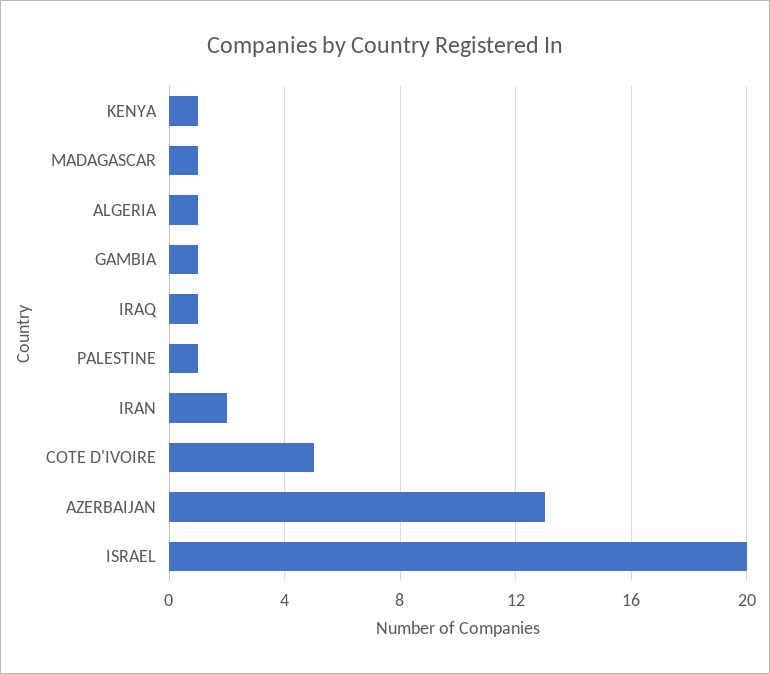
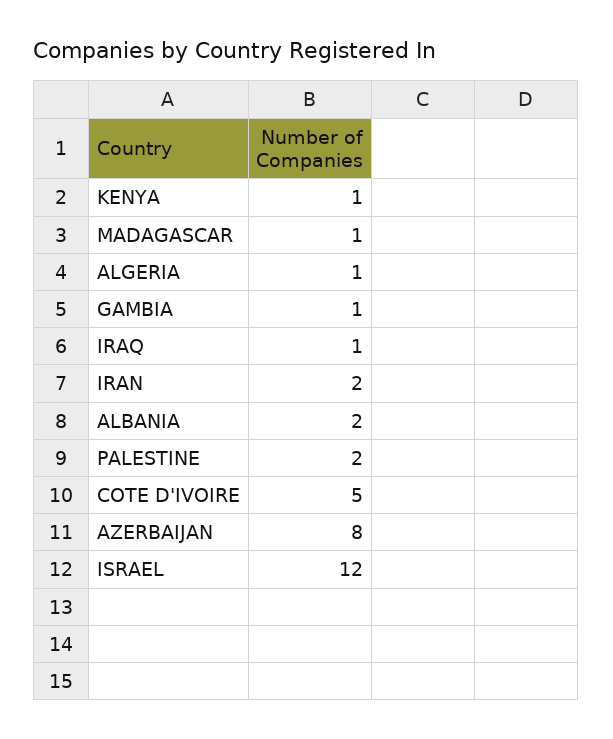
  {
    "KENYA": 1,
    "MADAGASCAR": 1,
    "ALGERIA": 1,
    "GAMBIA": 1,
    "IRAQ": 1,
-   "PALESTINE": 1,
+   "PALESTINE": 2,
    "IRAN": 2,
    "COTE D'IVOIRE": 5,
-   "AZERBAIJAN": 13,
+   "AZERBAIJAN": 8,
-   "ISRAEL": 20
+   "ISRAEL": 12,
+   "ALBANIA": 2
  }

